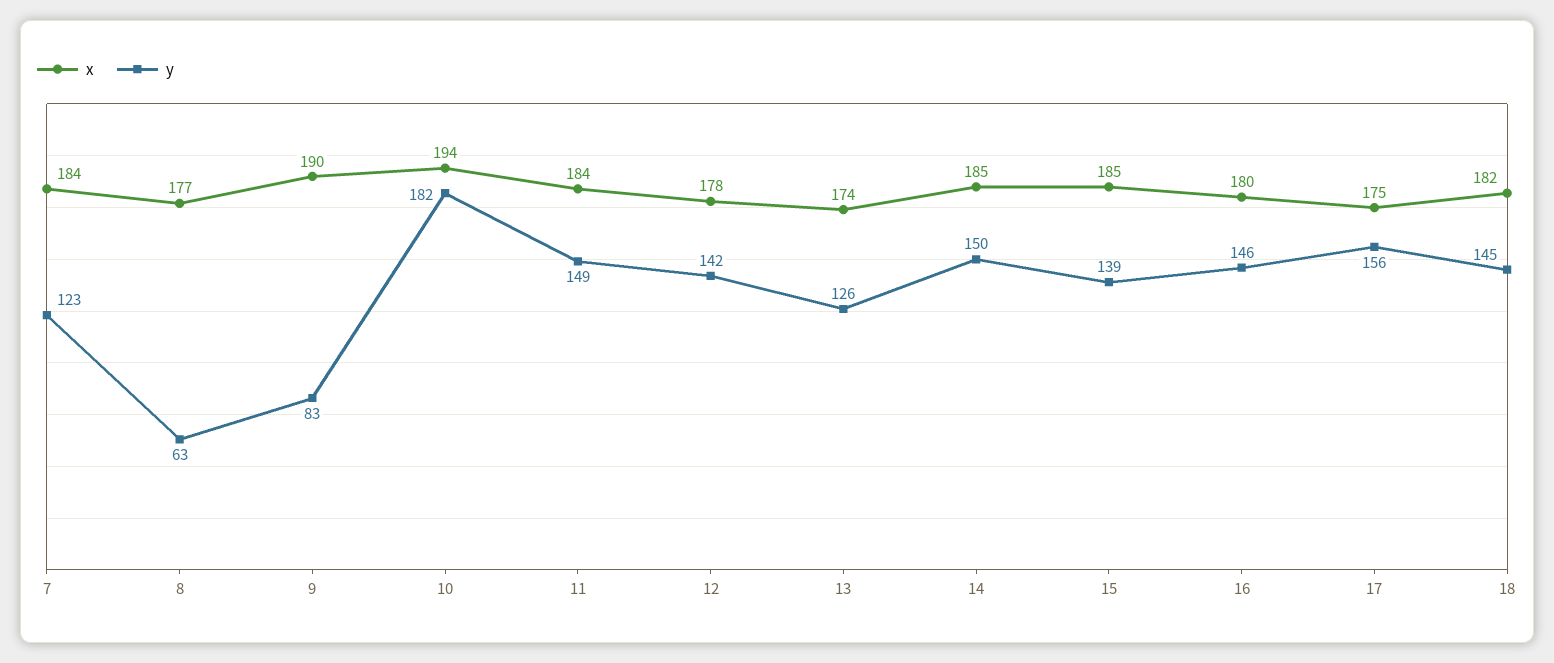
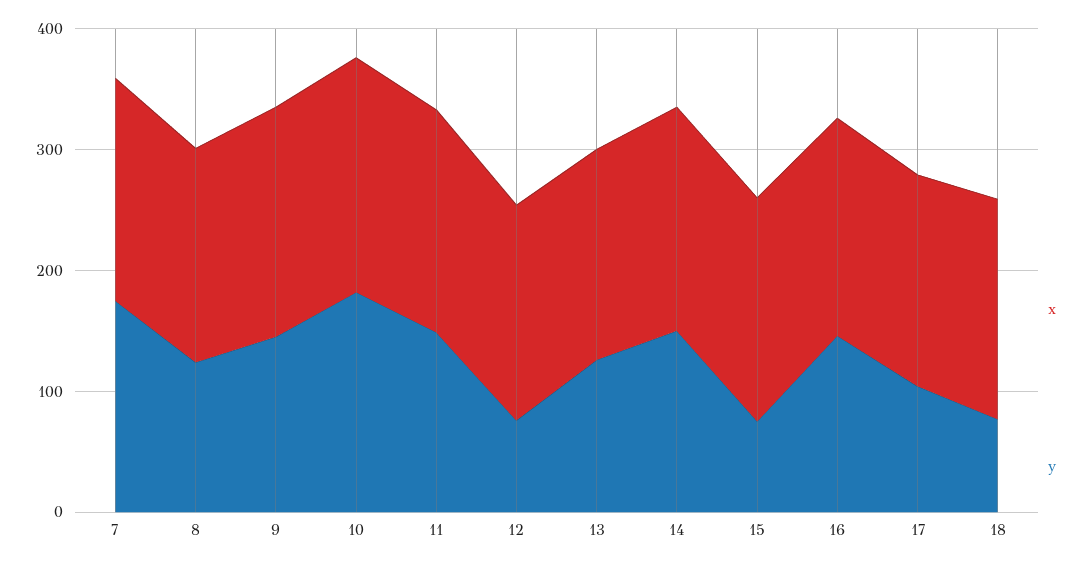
  {
    "x": {
      "7": 184,
      "8": 177,
      "9": 190,
      "10": 194,
      "11": 184,
      "12": 178,
      "13": 174,
      "14": 185,
      "15": 185,
      "16": 180,
      "17": 175,
      "18": 182
    },
    "y": {
-     "7": 123,
+     "7": 180,
-     "8": 63,
+     "8": 120,
-     "9": 83,
+     "9": 140,
      "10": 182,
      "11": 149,
-     "12": 142,
+     "12": 80,
      "13": 126,
      "14": 150,
-     "15": 139,
+     "15": 80,
      "16": 146,
-     "17": 156,
+     "17": 100,
-     "18": 145
+     "18": 80
    }
  }

